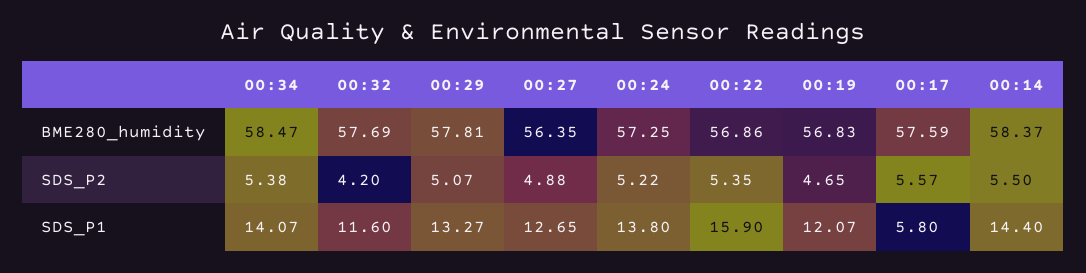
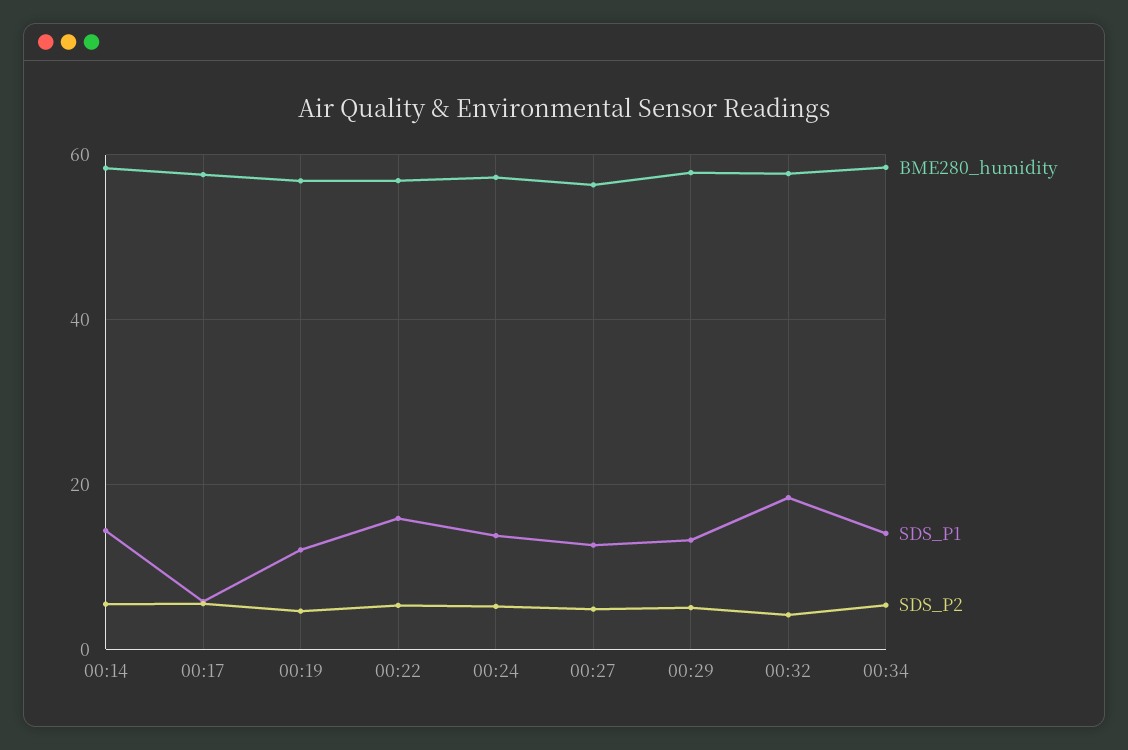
  {
    "BME280_humidity": {
      "00:34": 58.47,
      "00:32": 57.69,
      "00:29": 57.81,
      "00:27": 56.35,
      "00:24": 57.25,
      "00:22": 56.86,
      "00:19": 56.83,
      "00:17": 57.59,
      "00:14": 58.37
    },
    "SDS_P2": {
      "00:34": 5.38,
      "00:32": 4.2,
      "00:29": 5.07,
      "00:27": 4.88,
      "00:24": 5.22,
      "00:22": 5.35,
      "00:19": 4.65,
      "00:17": 5.57,
      "00:14": 5.5
    },
    "SDS_P1": {
      "00:34": 14.07,
-     "00:32": 11.6,
+     "00:32": 18,
      "00:29": 13.27,
      "00:27": 12.65,
      "00:24": 13.8,
      "00:22": 15.9,
      "00:19": 12.07,
      "00:17": 5.8,
      "00:14": 14.4
    }
  }

